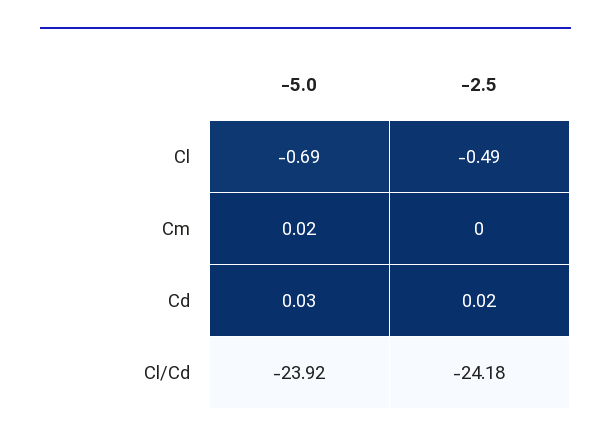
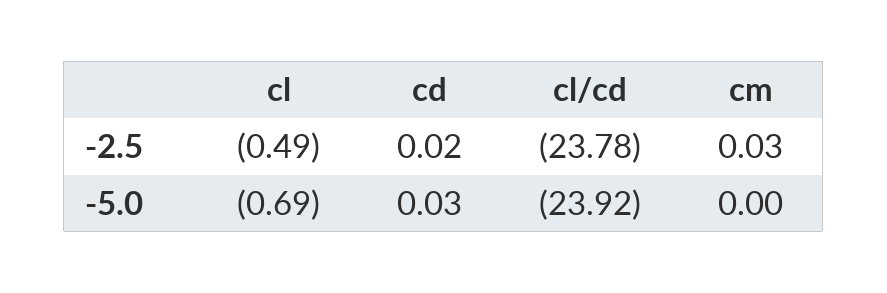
  {
    "-5.0": {
      "Cl": -0.69,
-     "Cm": 0.02,
+     "Cm": 0,
      "Cd": 0.03,
      "Cl/Cd": -23.92
    },
    "-2.5": {
      "Cl": -0.49,
-     "Cm": 0,
+     "Cm": 0.03,
      "Cd": 0.02,
-     "Cl/Cd": -24.18
+     "Cl/Cd": -23.78
    }
  }

